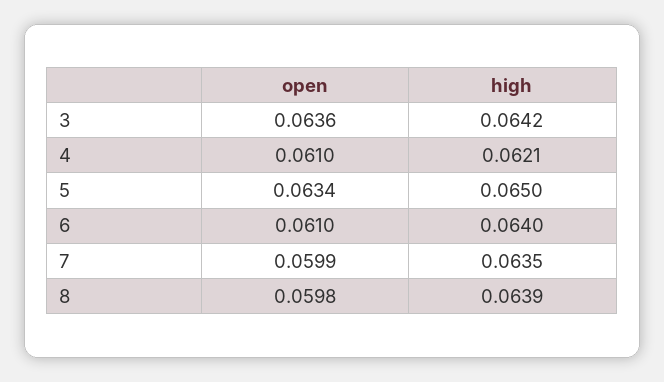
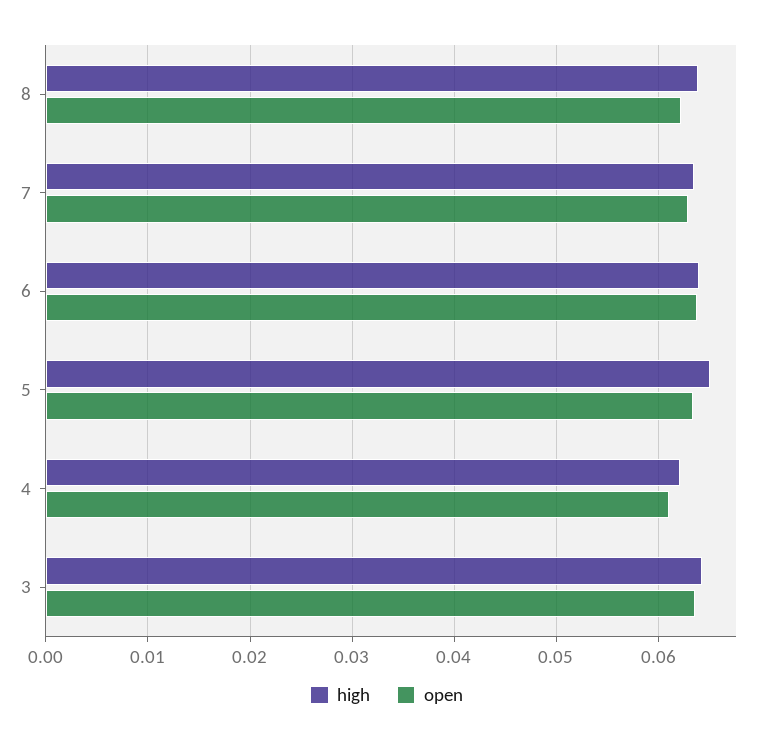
  {
    "open": {
      "3": 0.0636,
      "4": 0.061,
      "5": 0.0634,
-     "6": 0.061,
+     "6": 0.064,
-     "7": 0.0599,
+     "7": 0.063,
-     "8": 0.0598
+     "8": 0.062
    },
    "high": {
      "3": 0.0642,
      "4": 0.0621,
      "5": 0.065,
      "6": 0.064,
      "7": 0.0635,
      "8": 0.0639
    }
  }

